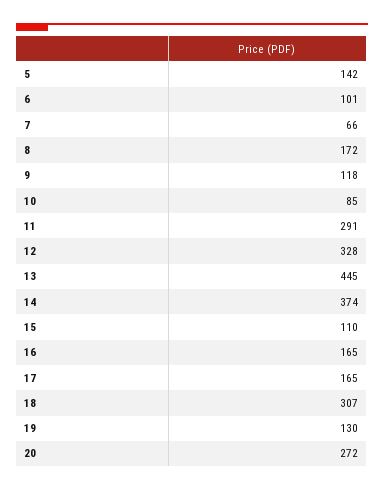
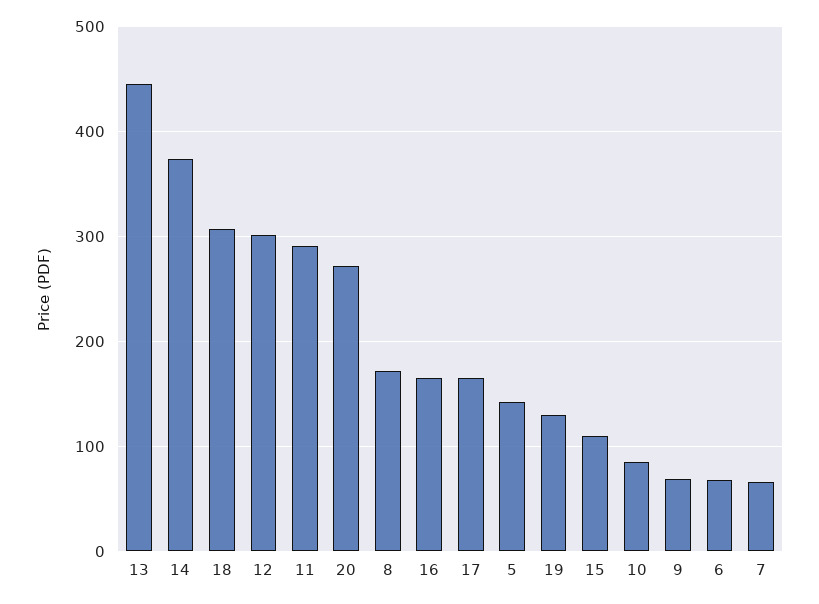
  {
    "5": 142,
-   "6": 101,
+   "6": 70,
    "7": 66,
    "8": 172,
-   "9": 118,
+   "9": 70,
    "10": 85,
    "11": 291,
-   "12": 328,
+   "12": 300,
    "13": 445,
    "14": 374,
    "15": 110,
    "16": 165,
    "17": 165,
    "18": 307,
    "19": 130,
    "20": 272
  }

